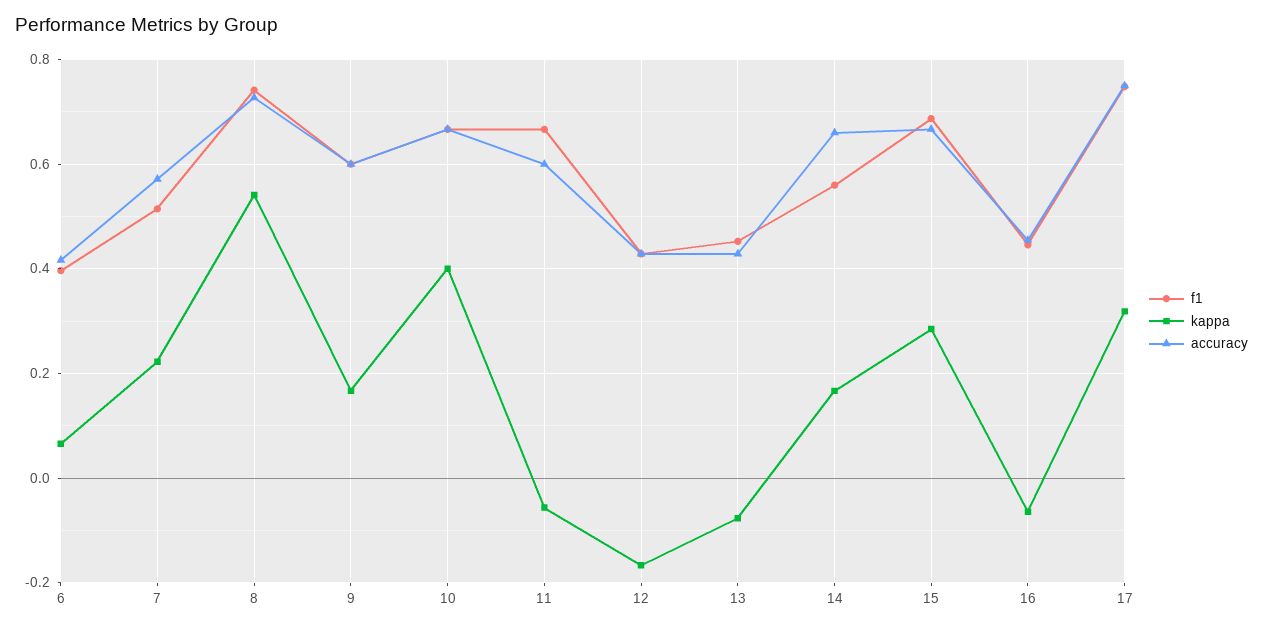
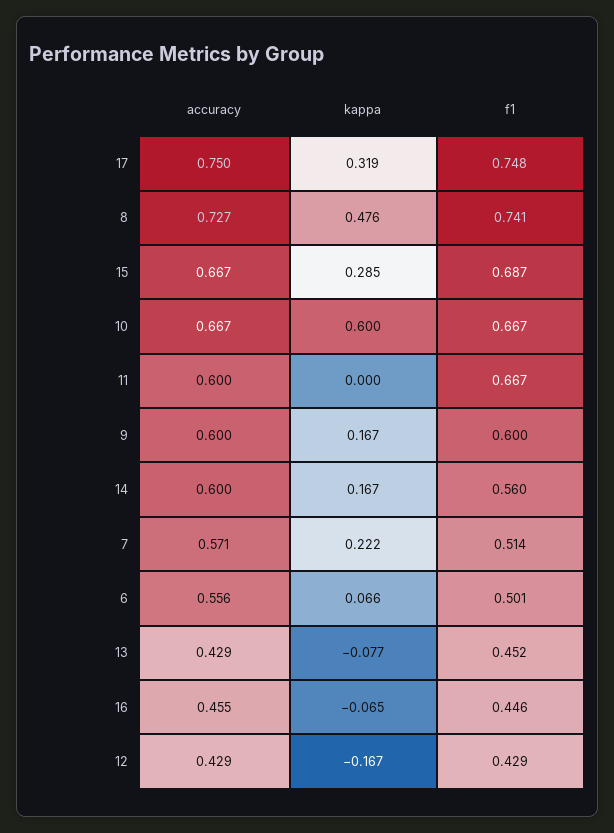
  {
    "f1": {
-     "6": 0.4,
+     "6": 0.501,
      "7": 0.514,
      "8": 0.741,
      "9": 0.6,
      "10": 0.667,
      "11": 0.667,
      "12": 0.429,
      "13": 0.452,
      "14": 0.56,
      "15": 0.687,
      "16": 0.446,
      "17": 0.748
    },
    "kappa": {
      "6": 0.066,
      "7": 0.222,
-     "8": 0.54,
+     "8": 0.476,
      "9": 0.167,
-     "10": 0.4,
+     "10": 0.6,
-     "11": -0.06,
+     "11": 0,
      "12": -0.167,
      "13": -0.077,
      "14": 0.167,
      "15": 0.285,
      "16": -0.065,
      "17": 0.319
    },
    "accuracy": {
-     "6": 0.42,
+     "6": 0.556,
      "7": 0.571,
      "8": 0.727,
      "9": 0.6,
      "10": 0.667,
      "11": 0.6,
      "12": 0.429,
      "13": 0.429,
-     "14": 0.66,
+     "14": 0.6,
      "15": 0.667,
      "16": 0.455,
      "17": 0.75
    }
  }

